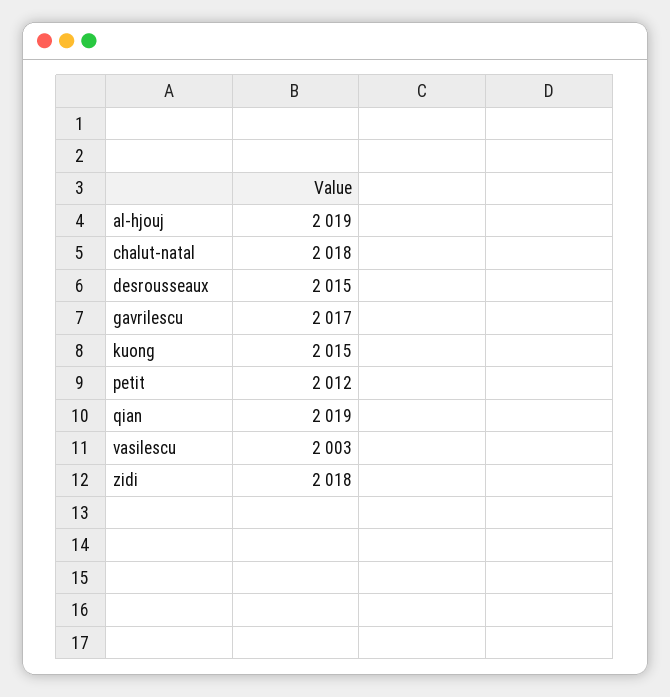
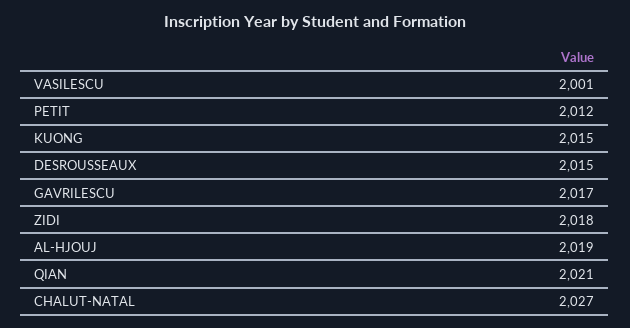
  {
    "al-hjouj": 2019,
-   "chalut-natal": 2018,
+   "chalut-natal": 2027,
    "desrousseaux": 2015,
    "gavrilescu": 2017,
    "kuong": 2015,
    "petit": 2012,
-   "qian": 2019,
+   "qian": 2021,
-   "vasilescu": 2003,
+   "vasilescu": 2001,
    "zidi": 2018
  }

